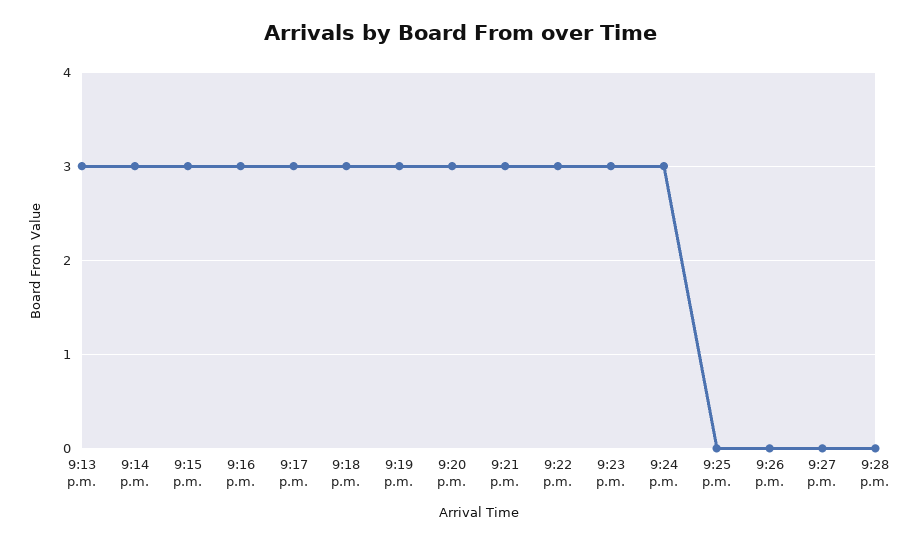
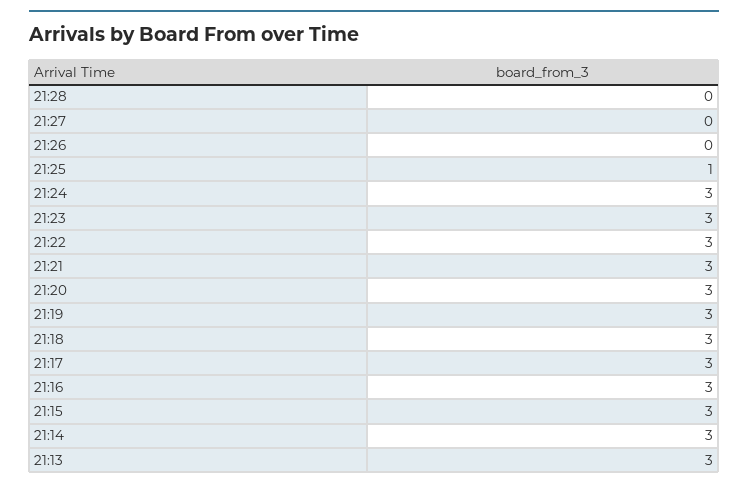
  {
    "9:13 p.m.": 3,
    "9:14 p.m.": 3,
    "9:15 p.m.": 3,
    "9:16 p.m.": 3,
    "9:17 p.m.": 3,
    "9:18 p.m.": 3,
    "9:19 p.m.": 3,
    "9:20 p.m.": 3,
    "9:21 p.m.": 3,
    "9:22 p.m.": 3,
    "9:23 p.m.": 3,
    "9:24 p.m.": 3,
-   "9:25 p.m.": 0,
+   "9:25 p.m.": 1,
    "9:26 p.m.": 0,
    "9:27 p.m.": 0,
    "9:28 p.m.": 0
  }

